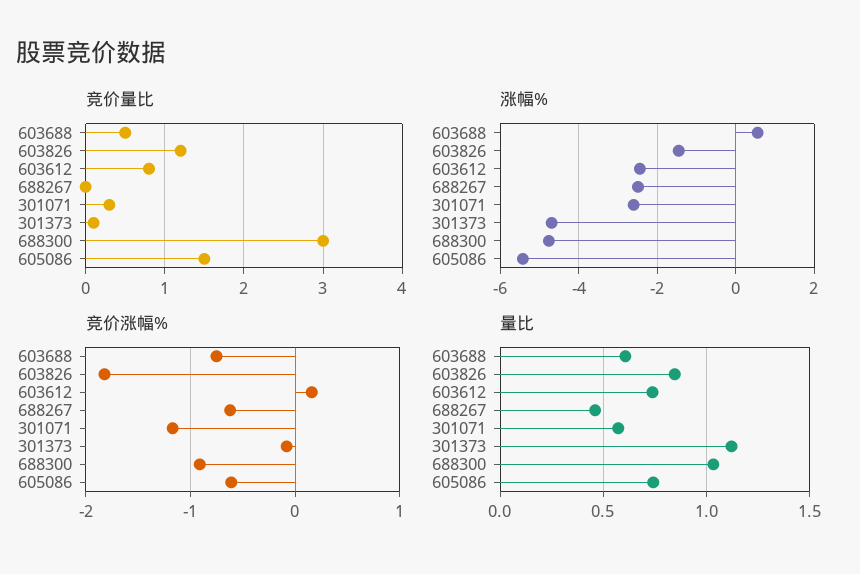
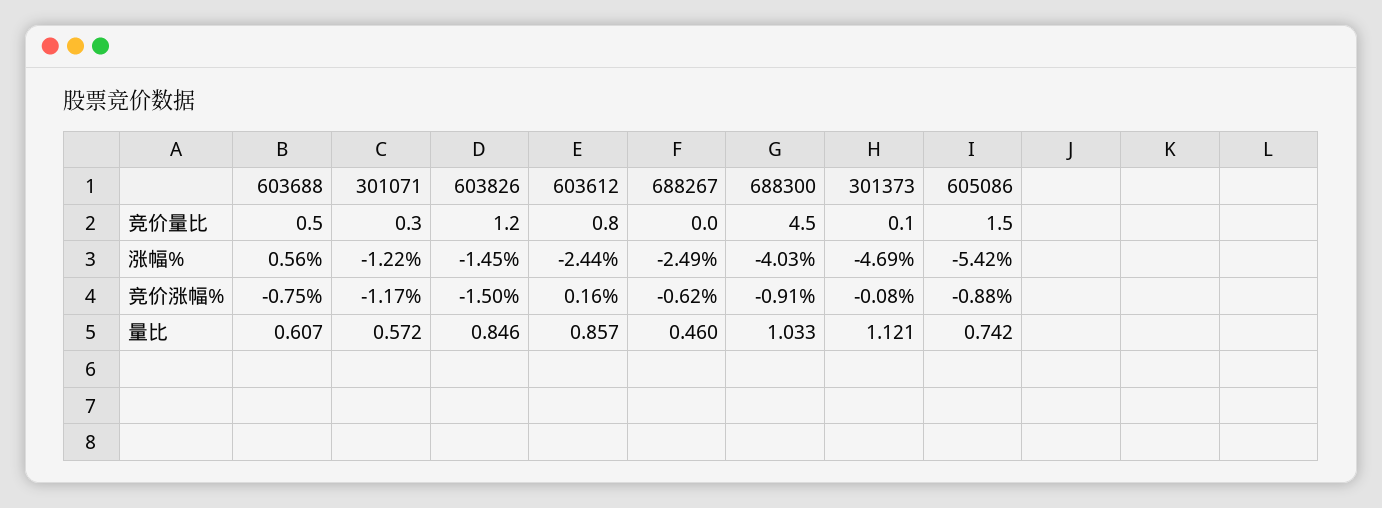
  {
    "竞价量比": {
      "603688": 0.5,
      "603826": 1.2,
      "603612": 0.8,
      "688267": 0,
      "301071": 0.3,
      "301373": 0.1,
-     "688300": 3,
+     "688300": 4.5,
      "605086": 1.5
    },
    "涨幅%": {
      "603688": 0.56,
      "603826": -1.45,
      "603612": -2.44,
      "688267": -2.49,
-     "301071": -2.6,
+     "301071": -1.22,
      "301373": -4.69,
-     "688300": -4.8,
+     "688300": -4.03,
      "605086": -5.42
    },
    "竞价涨幅%": {
      "603688": -0.75,
-     "603826": -1.8,
+     "603826": -1.5,
      "603612": 0.16,
      "688267": -0.62,
      "301071": -1.17,
      "301373": -0.08,
      "688300": -0.91,
-     "605086": -0.6
+     "605086": -0.88
    },
    "量比": {
      "603688": 0.607,
      "603826": 0.846,
-     "603612": 0.75,
+     "603612": 0.857,
      "688267": 0.46,
      "301071": 0.572,
      "301373": 1.121,
      "688300": 1.033,
      "605086": 0.742
    }
  }

